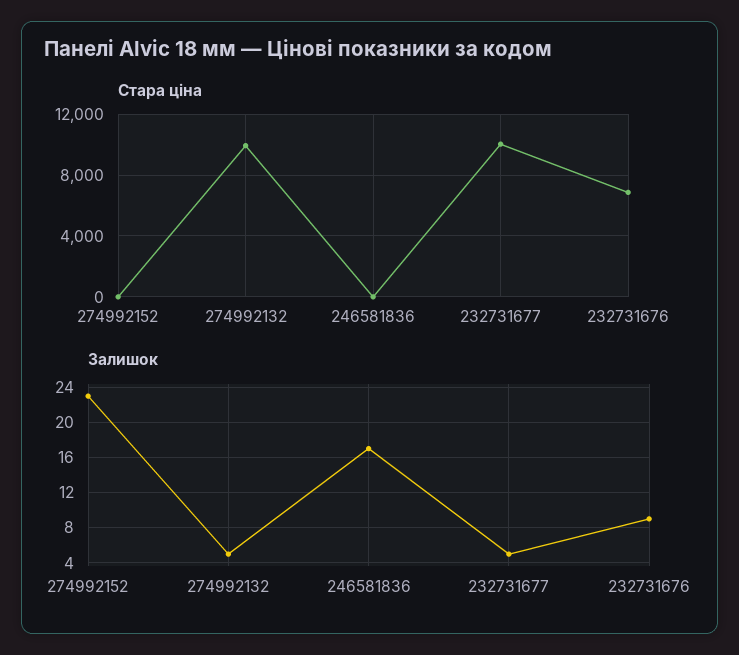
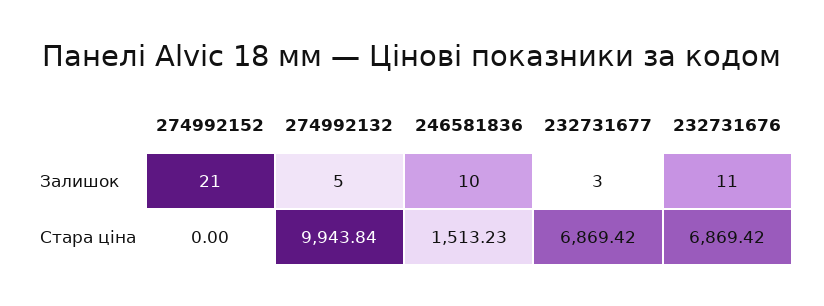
  {
    "Стара ціна": {
      "274992152": 0,
      "274992132": 9943.84,
-     "246581836": 0,
+     "246581836": 1513.23,
-     "232731677": 10000,
+     "232731677": 6869.42,
      "232731676": 6869.42
    },
    "Залишок": {
-     "274992152": 23,
+     "274992152": 21,
      "274992132": 5,
-     "246581836": 17,
+     "246581836": 10,
-     "232731677": 5,
+     "232731677": 3,
-     "232731676": 9
+     "232731676": 11
    }
  }

